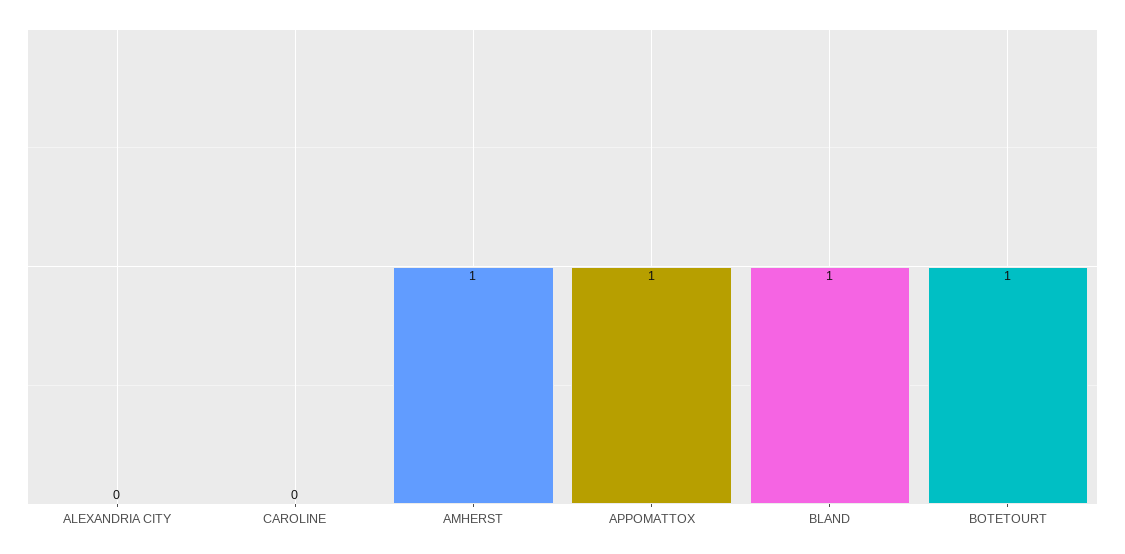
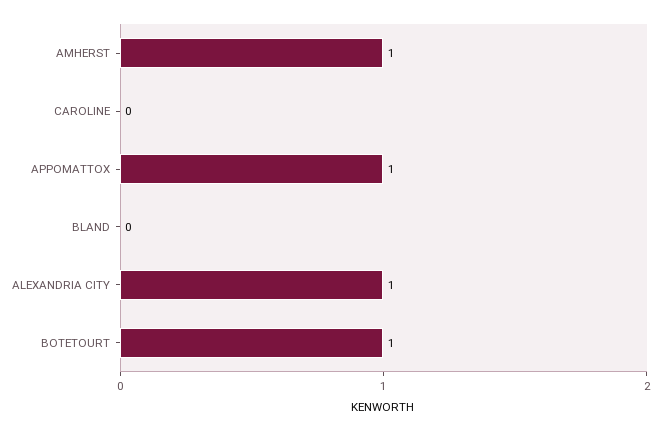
  {
-   "ALEXANDRIA CITY": 0,
+   "ALEXANDRIA CITY": 1,
    "CAROLINE": 0,
    "AMHERST": 1,
    "APPOMATTOX": 1,
-   "BLAND": 1,
+   "BLAND": 0,
    "BOTETOURT": 1
  }

